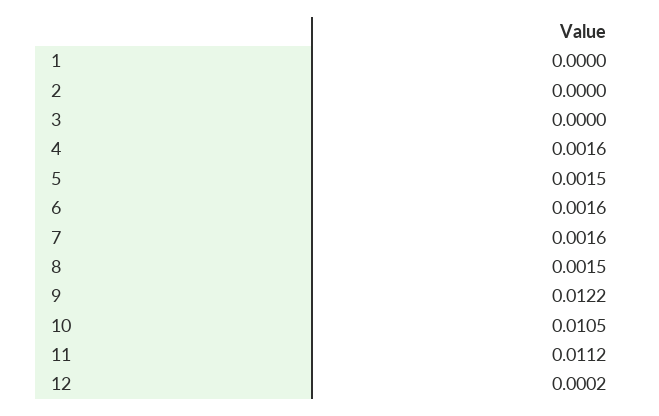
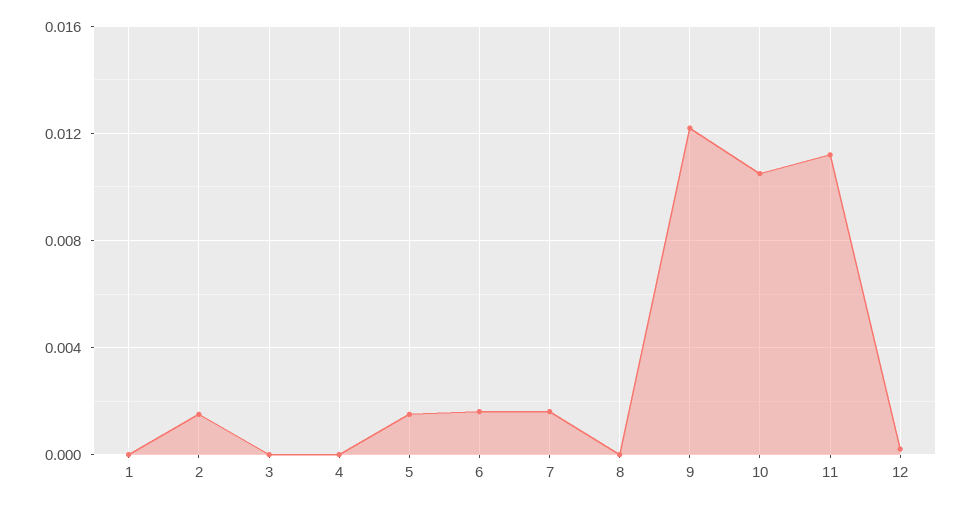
  {
    "1": 0,
-   "2": 0,
+   "2": 0.0015,
    "3": 0,
-   "4": 0.0016,
+   "4": 0,
    "5": 0.0015,
    "6": 0.0016,
    "7": 0.0016,
-   "8": 0.0015,
+   "8": 0,
    "9": 0.0122,
    "10": 0.0105,
    "11": 0.0112,
    "12": 0.0002
  }

